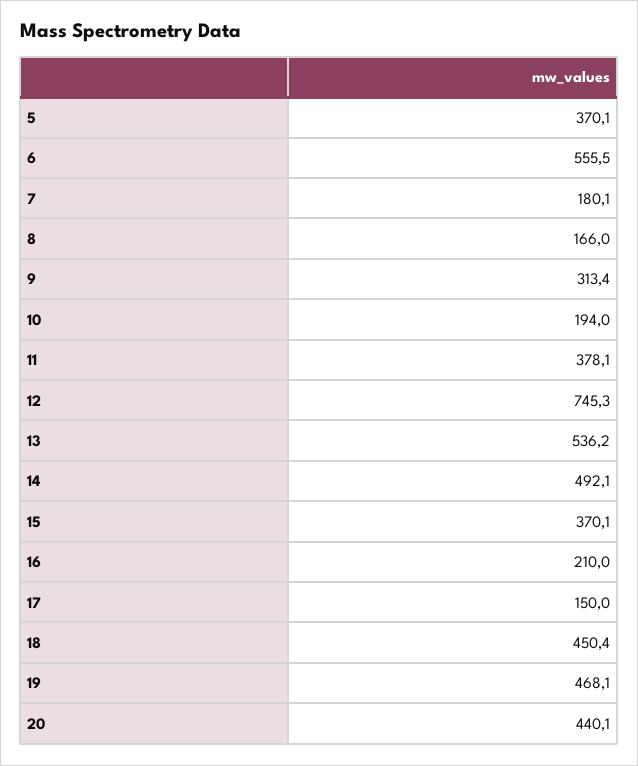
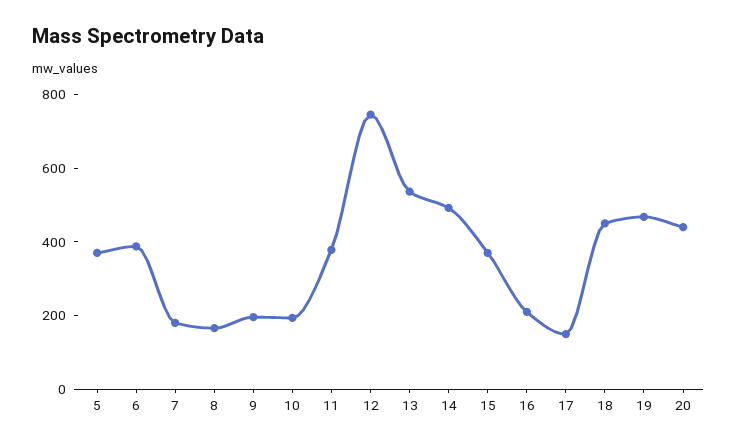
  {
    "5": 370.1,
-   "6": 555.5,
+   "6": 400,
    "7": 180.1,
    "8": 166,
-   "9": 313.4,
+   "9": 200,
    "10": 194,
    "11": 378.1,
    "12": 745.3,
    "13": 536.2,
    "14": 492.1,
    "15": 370.1,
    "16": 210,
    "17": 150,
    "18": 450.4,
    "19": 468.1,
    "20": 440.1
  }

